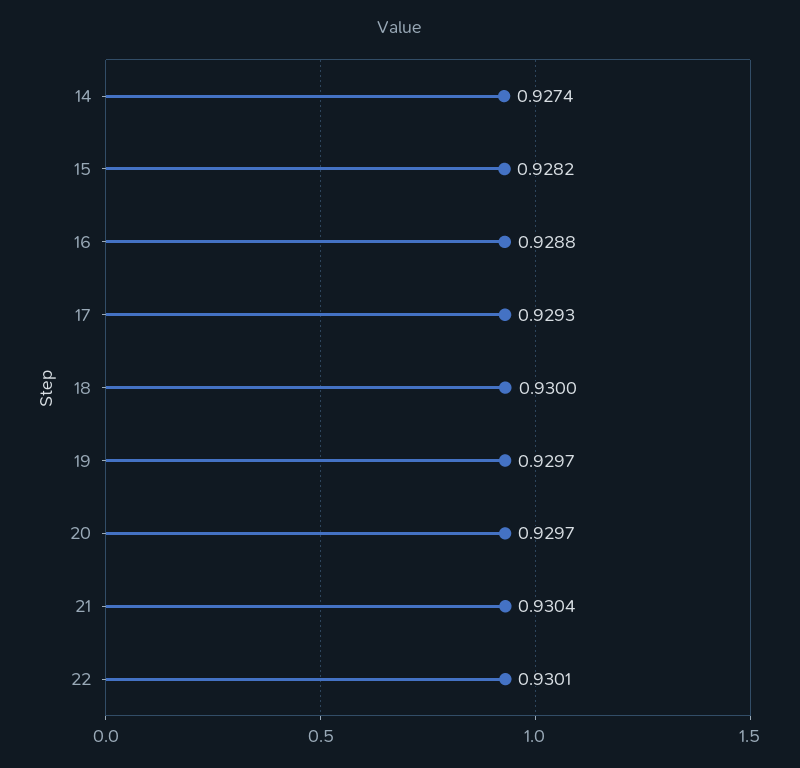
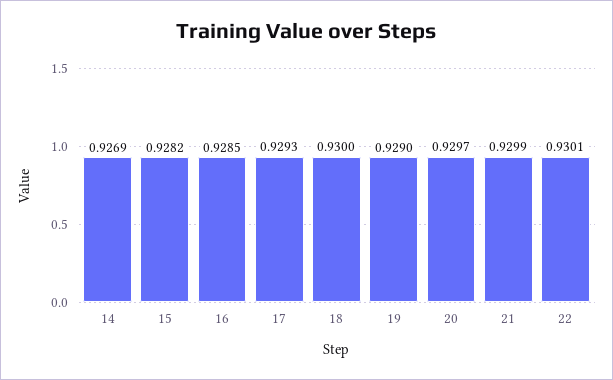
  {
-   "14": 0.9274,
+   "14": 0.9269,
    "15": 0.9282,
-   "16": 0.9288,
+   "16": 0.9285,
    "17": 0.9293,
    "18": 0.93,
-   "19": 0.9297,
+   "19": 0.929,
    "20": 0.9297,
-   "21": 0.9304,
+   "21": 0.9299,
    "22": 0.9301
  }

